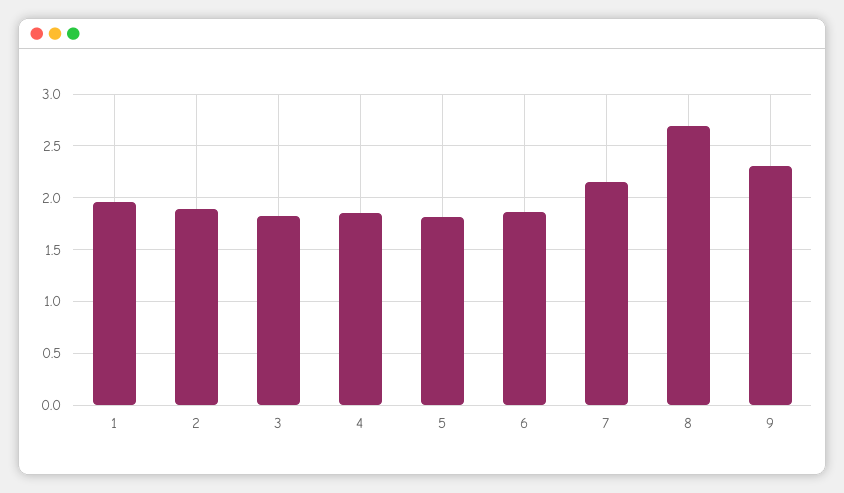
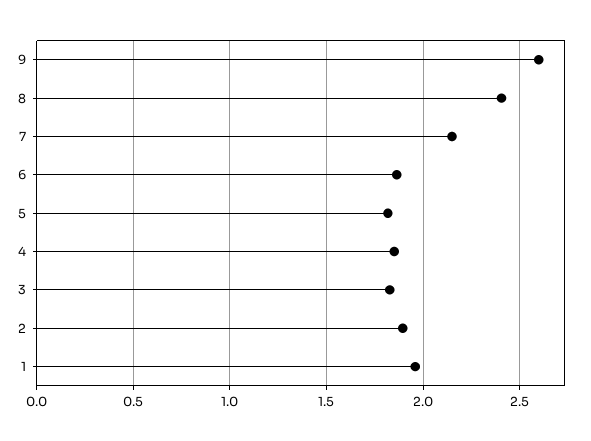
  {
    "1": 1.95,
    "2": 1.9,
    "3": 1.85,
    "4": 1.85,
    "5": 1.8,
    "6": 1.85,
    "7": 2.15,
-   "8": 2.7,
+   "8": 2.4,
-   "9": 2.3
+   "9": 2.6
  }

